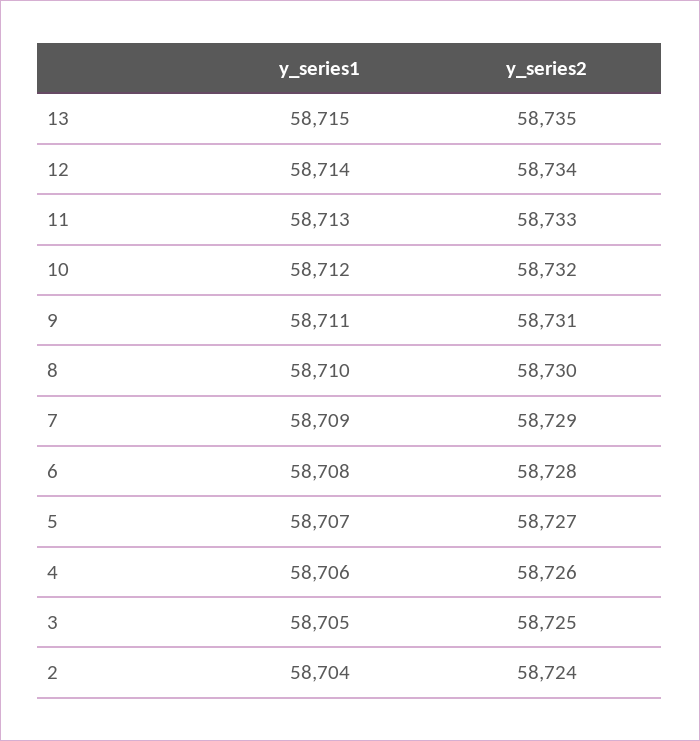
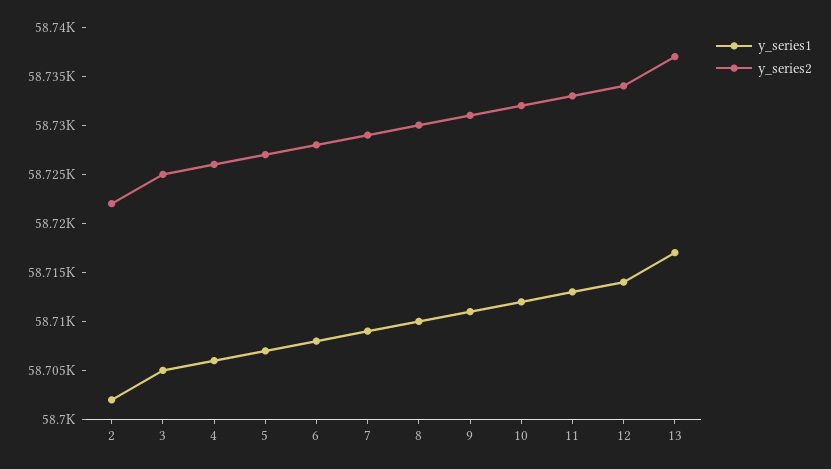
  {
    "y_series1": {
-     "13": 58715,
+     "13": 58717,
      "12": 58714,
      "11": 58713,
      "10": 58712,
      "9": 58711,
      "8": 58710,
      "7": 58709,
      "6": 58708,
      "5": 58707,
      "4": 58706,
      "3": 58705,
-     "2": 58704
+     "2": 58702
    },
    "y_series2": {
-     "13": 58735,
+     "13": 58737,
      "12": 58734,
      "11": 58733,
      "10": 58732,
      "9": 58731,
      "8": 58730,
      "7": 58729,
      "6": 58728,
      "5": 58727,
      "4": 58726,
      "3": 58725,
-     "2": 58724
+     "2": 58722
    }
  }

